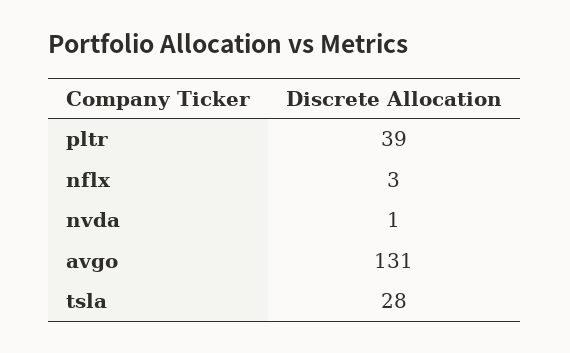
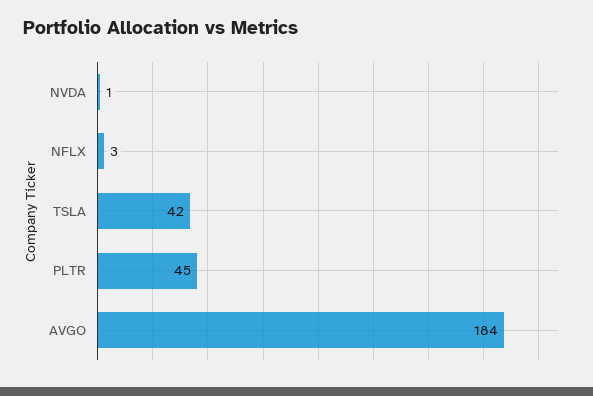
  {
-   "pltr": 39,
+   "pltr": 45,
    "nflx": 3,
    "nvda": 1,
-   "avgo": 131,
+   "avgo": 184,
-   "tsla": 28
+   "tsla": 42
  }

